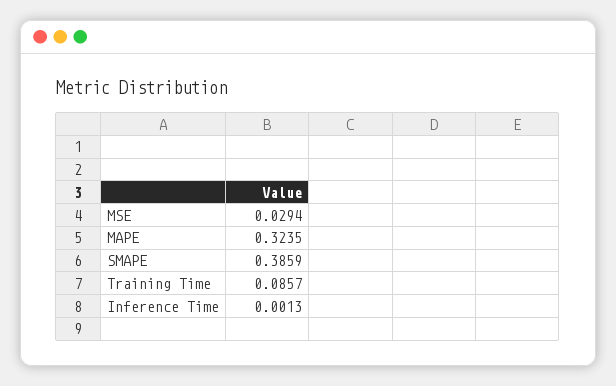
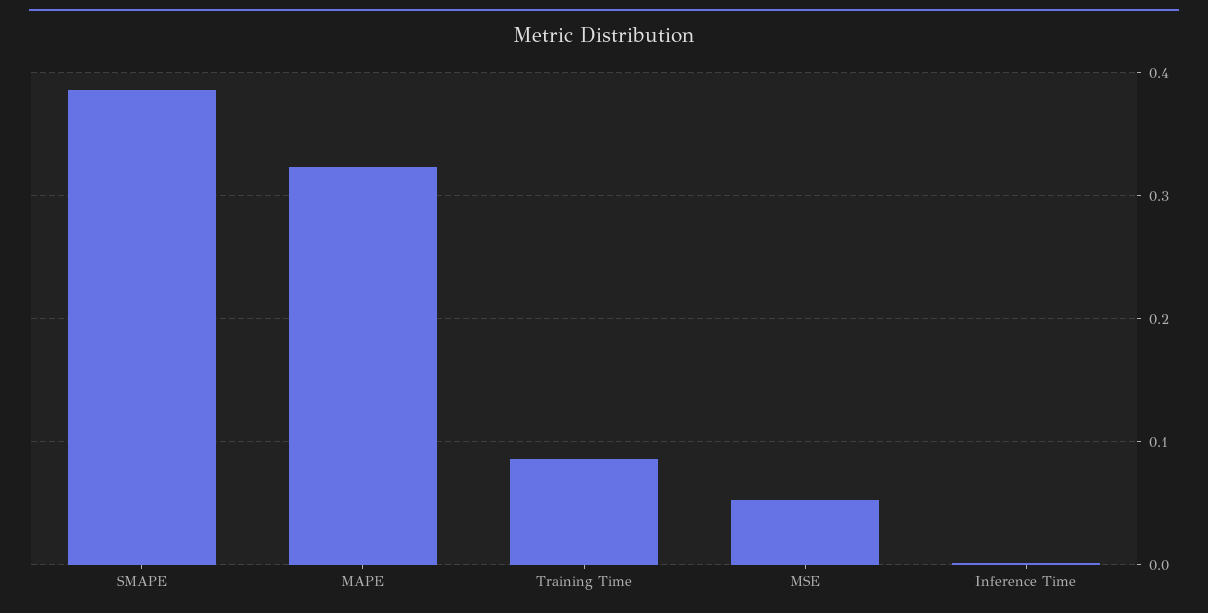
  {
-   "MSE": 0.0294,
+   "MSE": 0.05,
    "MAPE": 0.3235,
    "SMAPE": 0.3859,
    "Training Time": 0.0857,
    "Inference Time": 0.0013
  }

